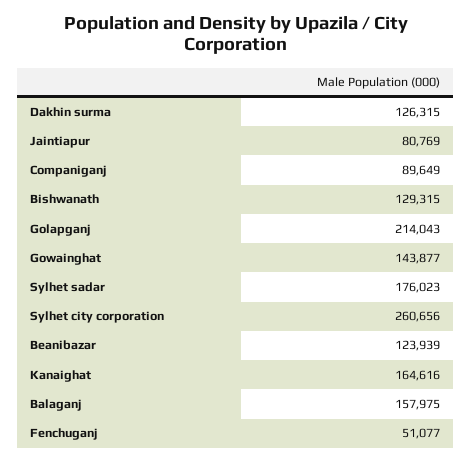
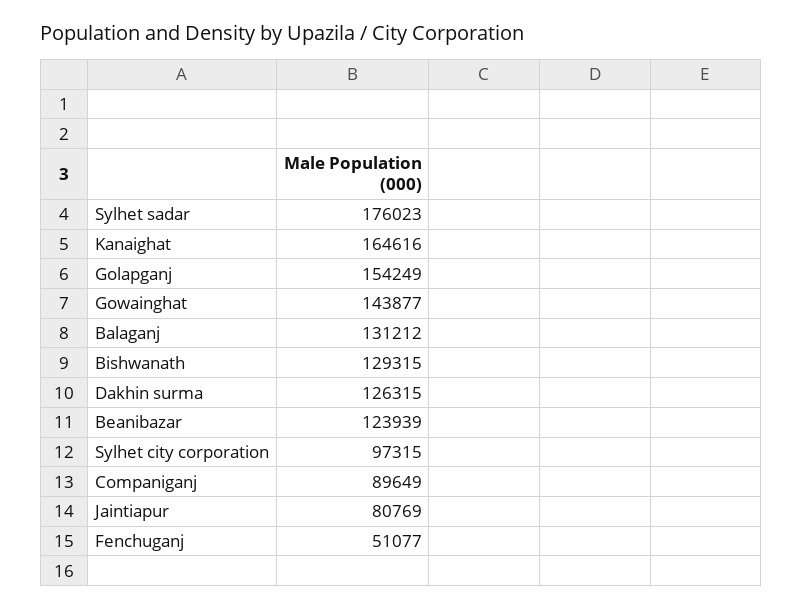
  {
    "Dakhin surma": 126315,
    "Jaintiapur": 80769,
    "Companiganj": 89649,
    "Bishwanath": 129315,
-   "Golapganj": 214043,
+   "Golapganj": 154249,
    "Gowainghat": 143877,
    "Sylhet sadar": 176023,
-   "Sylhet city corporation": 260656,
+   "Sylhet city corporation": 97315,
    "Beanibazar": 123939,
    "Kanaighat": 164616,
-   "Balaganj": 157975,
+   "Balaganj": 131212,
    "Fenchuganj": 51077
  }

